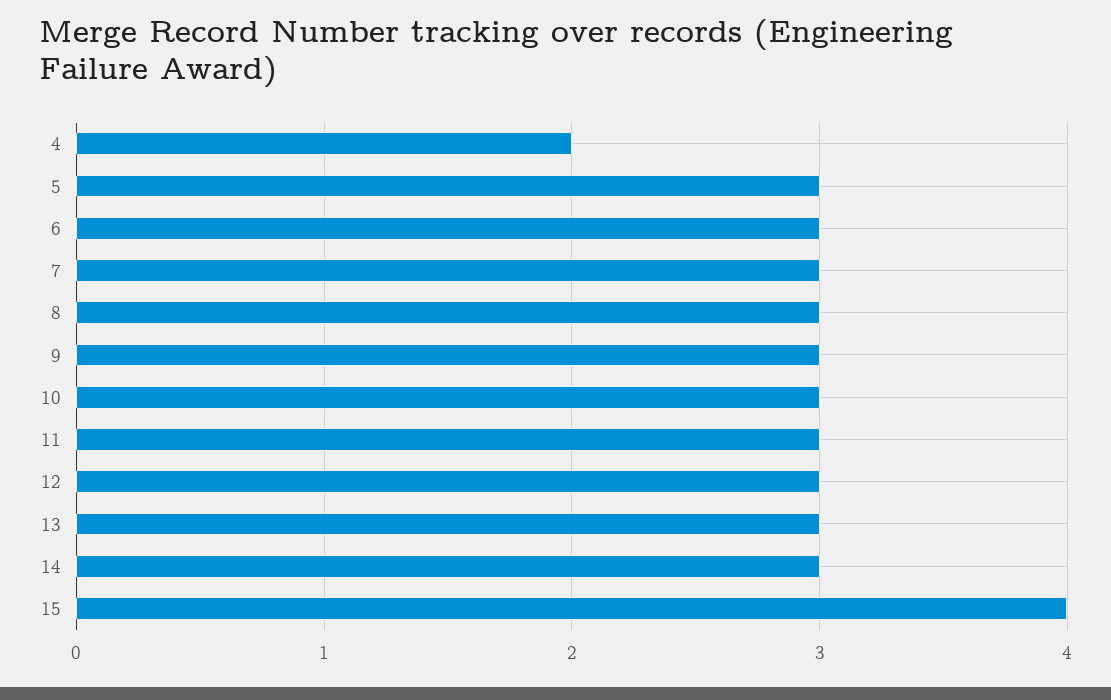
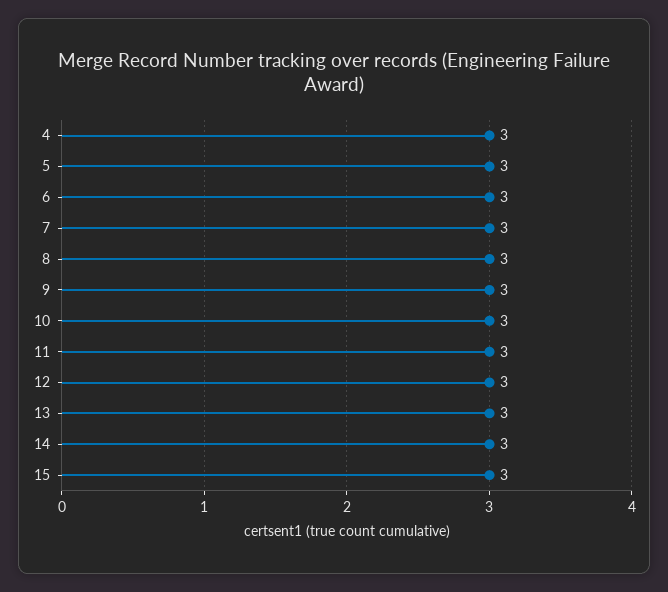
  {
-   "4": 2,
+   "4": 3,
    "5": 3,
    "6": 3,
    "7": 3,
    "8": 3,
    "9": 3,
    "10": 3,
    "11": 3,
    "12": 3,
    "13": 3,
    "14": 3,
-   "15": 4
+   "15": 3
  }

